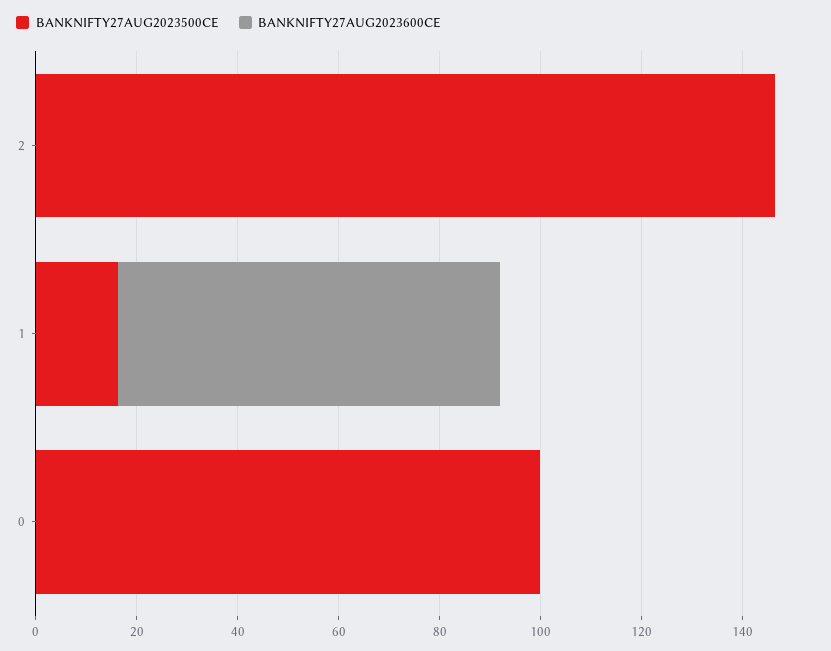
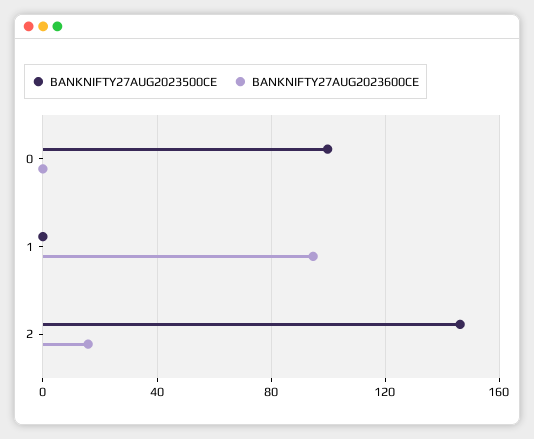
  {
    "BANKNIFTY27AUG2023500CE": {
      "2": 145,
-     "1": 15,
+     "1": 0,
      "0": 100
    },
    "BANKNIFTY27AUG2023600CE": {
-     "2": 0,
+     "2": 15,
-     "1": 75,
+     "1": 95,
      "0": 0
    }
  }

